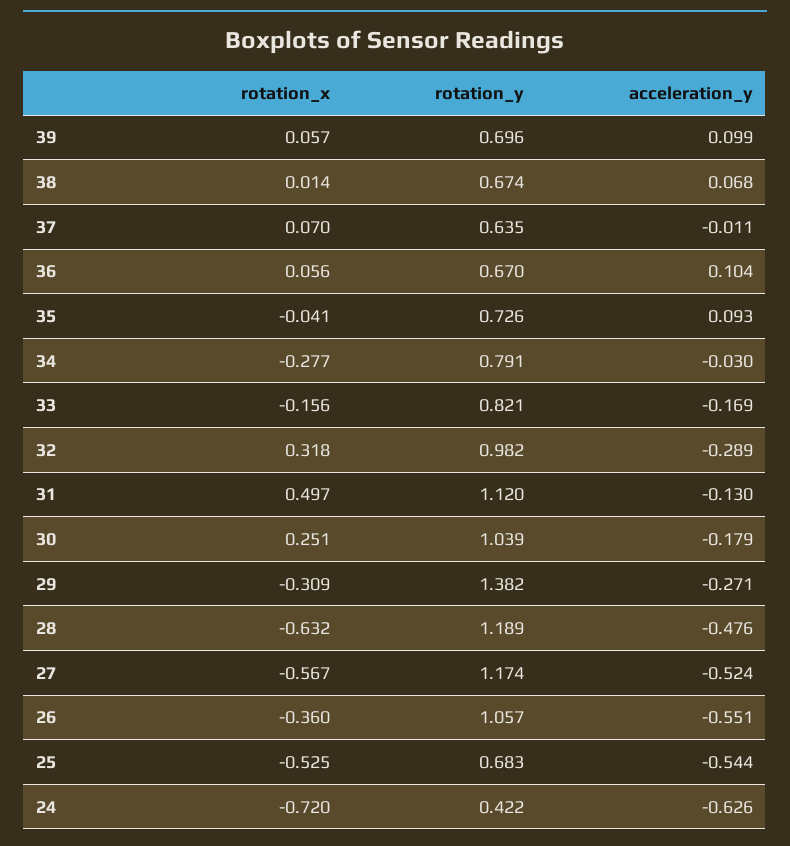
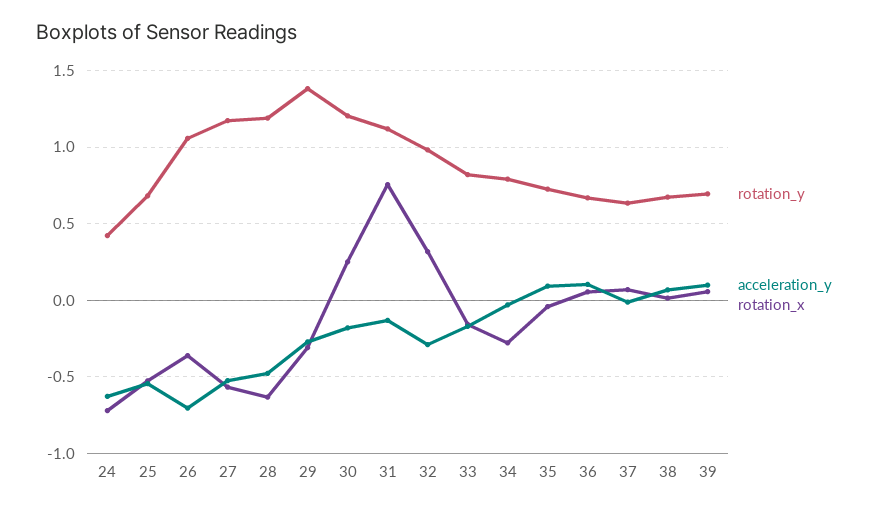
  {
    "rotation_x": {
      "39": 0.057,
      "38": 0.014,
      "37": 0.07,
      "36": 0.056,
      "35": -0.041,
      "34": -0.277,
      "33": -0.156,
      "32": 0.318,
-     "31": 0.497,
+     "31": 0.75,
      "30": 0.251,
      "29": -0.309,
      "28": -0.632,
      "27": -0.567,
      "26": -0.36,
      "25": -0.525,
      "24": -0.72
    },
    "rotation_y": {
      "39": 0.696,
      "38": 0.674,
      "37": 0.635,
      "36": 0.67,
      "35": 0.726,
      "34": 0.791,
      "33": 0.821,
      "32": 0.982,
      "31": 1.12,
-     "30": 1.039,
+     "30": 1.2,
      "29": 1.382,
      "28": 1.189,
      "27": 1.174,
      "26": 1.057,
      "25": 0.683,
      "24": 0.422
    },
    "acceleration_y": {
      "39": 0.099,
      "38": 0.068,
      "37": -0.011,
      "36": 0.104,
      "35": 0.093,
      "34": -0.03,
      "33": -0.169,
      "32": -0.289,
      "31": -0.13,
      "30": -0.179,
      "29": -0.271,
      "28": -0.476,
      "27": -0.524,
-     "26": -0.551,
+     "26": -0.7,
      "25": -0.544,
      "24": -0.626
    }
  }

